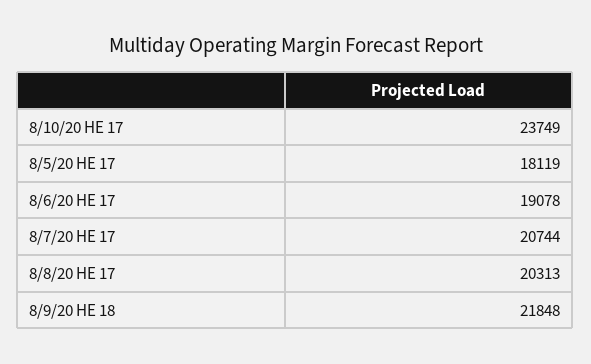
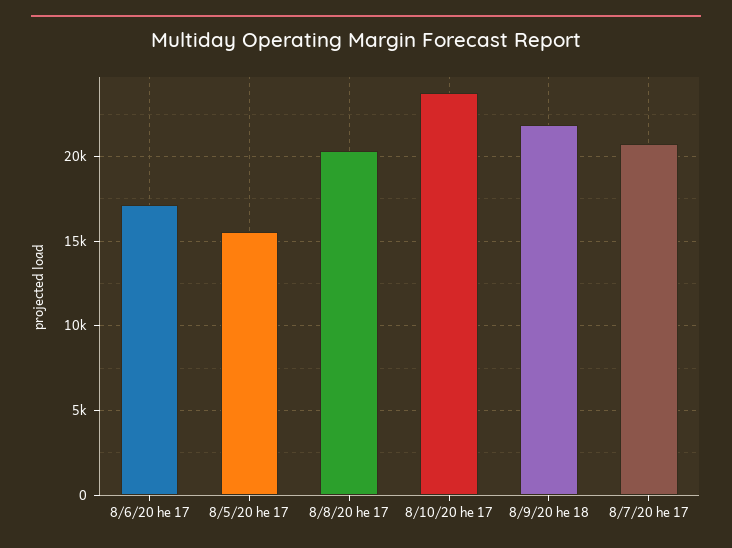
  {
    "8/10/20 HE 17": 23749,
-   "8/5/20 HE 17": 18119,
+   "8/5/20 HE 17": 15500,
-   "8/6/20 HE 17": 19078,
+   "8/6/20 HE 17": 17000,
    "8/7/20 HE 17": 20744,
    "8/8/20 HE 17": 20313,
    "8/9/20 HE 18": 21848
  }

